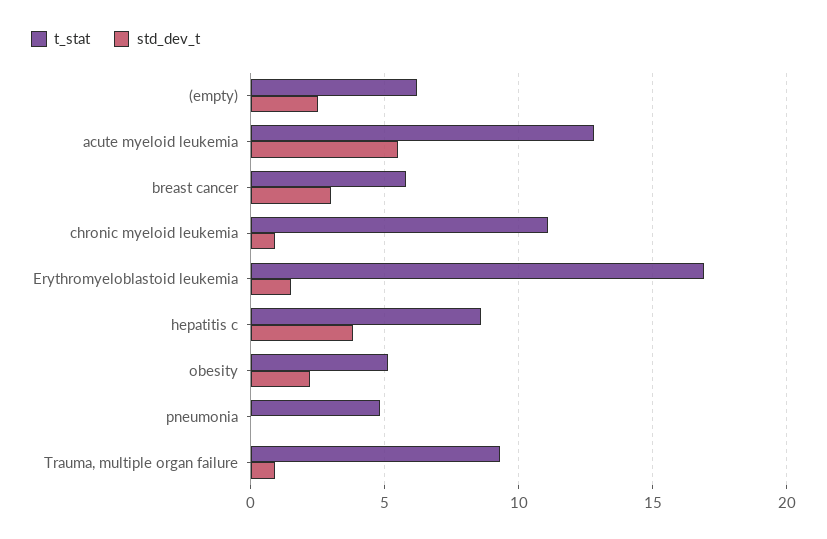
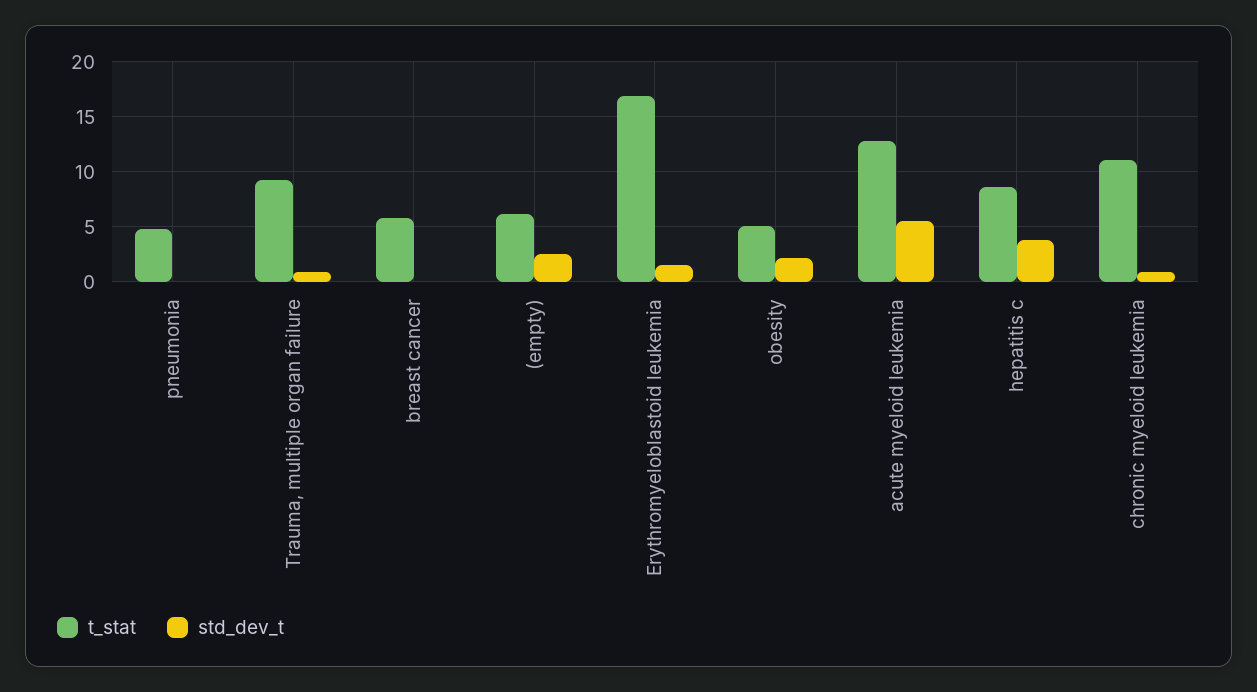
  {
    "t_stat": {
      "(empty)": 6,
      "acute myeloid leukemia": 13,
      "breast cancer": 6,
      "chronic myeloid leukemia": 11,
      "Erythromyeloblastoid leukemia": 17,
      "hepatitis c": 8.5,
      "obesity": 5,
      "pneumonia": 5,
      "Trauma, multiple organ failure": 9.5
    },
    "std_dev_t": {
      "(empty)": 2.5,
      "acute myeloid leukemia": 5.5,
-     "breast cancer": 3,
+     "breast cancer": 0,
      "chronic myeloid leukemia": 1,
      "Erythromyeloblastoid leukemia": 1.5,
      "hepatitis c": 4,
      "obesity": 2,
      "pneumonia": 0,
      "Trauma, multiple organ failure": 1
    }
  }

